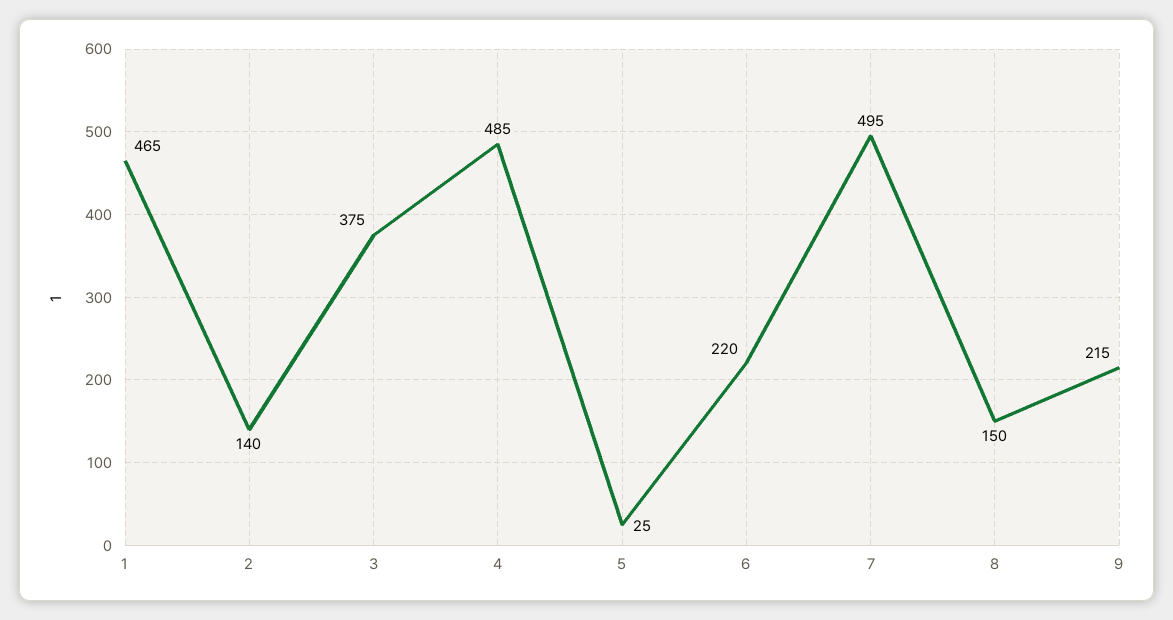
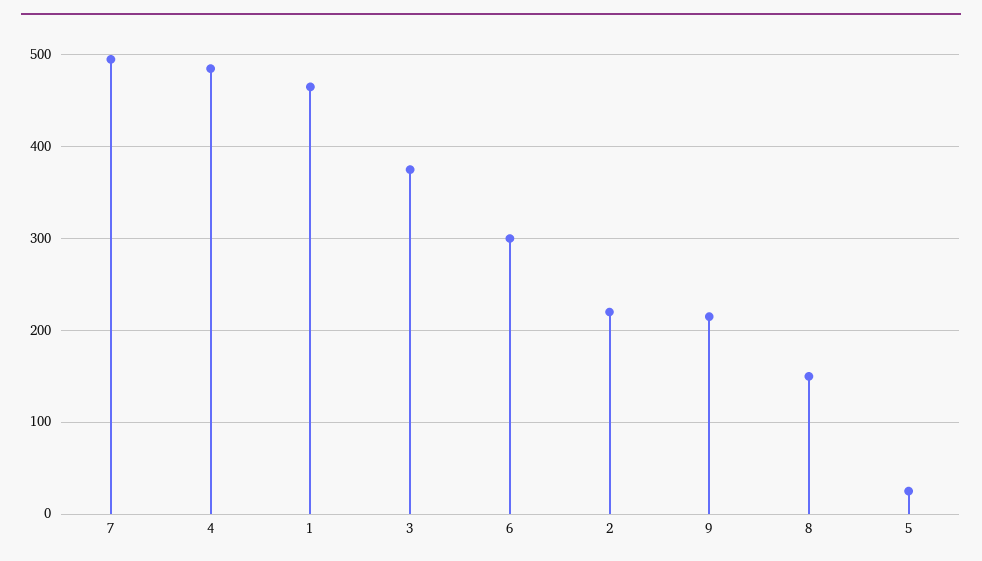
  {
    "1": 465,
-   "2": 140,
+   "2": 220,
    "3": 375,
    "4": 485,
    "5": 25,
-   "6": 220,
+   "6": 300,
    "7": 495,
    "8": 150,
    "9": 215
  }

